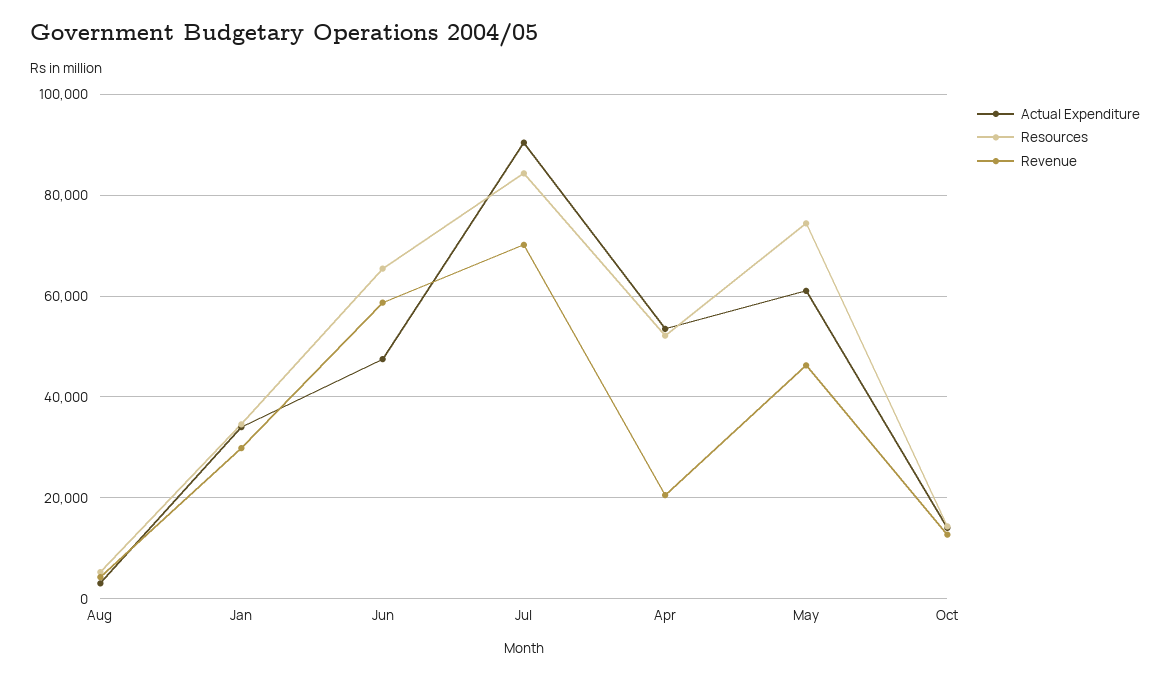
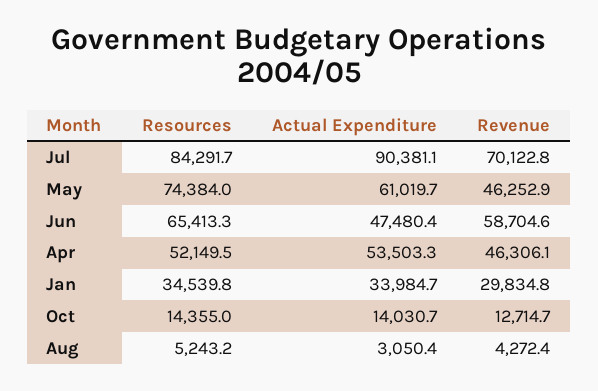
  {
    "Actual Expenditure": {
      "Aug": 3050.4,
      "Jan": 33984.7,
      "Jun": 47480.4,
      "Jul": 90381.1,
      "Apr": 53503.3,
      "May": 61019.7,
      "Oct": 14030.7
    },
    "Resources": {
      "Aug": 5243.2,
      "Jan": 34539.8,
      "Jun": 65413.3,
      "Jul": 84291.7,
      "Apr": 52149.5,
      "May": 74384,
      "Oct": 14355
    },
    "Revenue": {
      "Aug": 4272.4,
      "Jan": 29834.8,
      "Jun": 58704.6,
      "Jul": 70122.8,
-     "Apr": 20000,
+     "Apr": 46306.1,
      "May": 46252.9,
      "Oct": 12714.7
    }
  }

